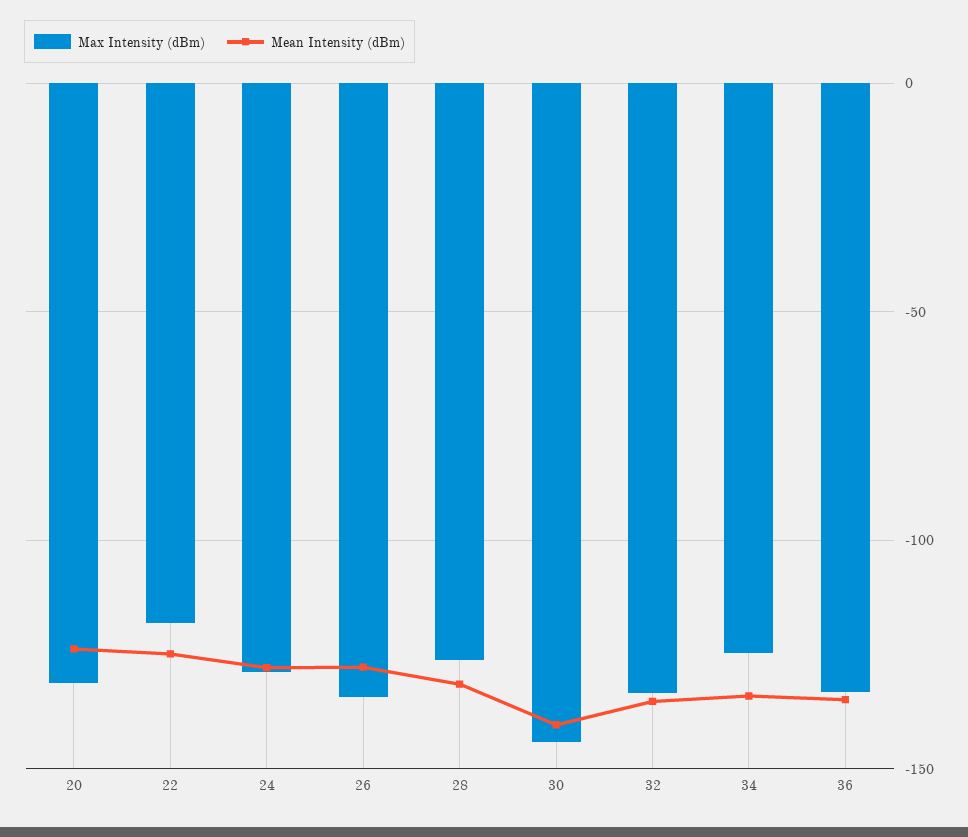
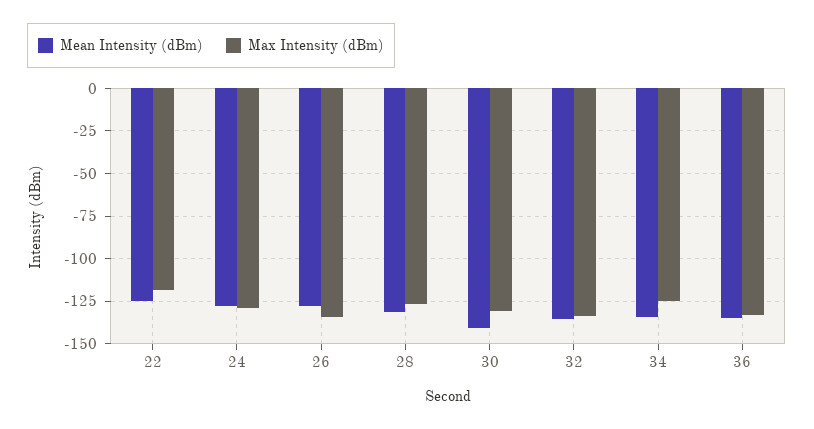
  {
    "Max Intensity (dBm)": {
-     "20": -130,
      "22": -120,
      "24": -130,
      "26": -135,
      "28": -125,
-     "30": -145,
+     "30": -130,
      "32": -135,
      "34": -125,
      "36": -135
    },
    "Mean Intensity (dBm)": {
-     "20": -125,
      "22": -125,
      "24": -130,
      "26": -130,
      "28": -130,
      "30": -140,
      "32": -135,
      "34": -135,
      "36": -135
    }
  }

